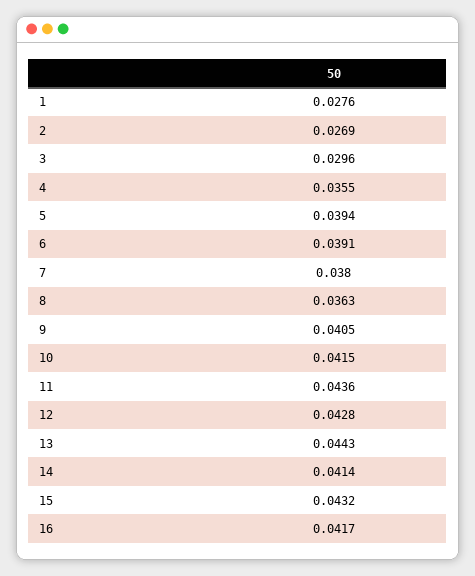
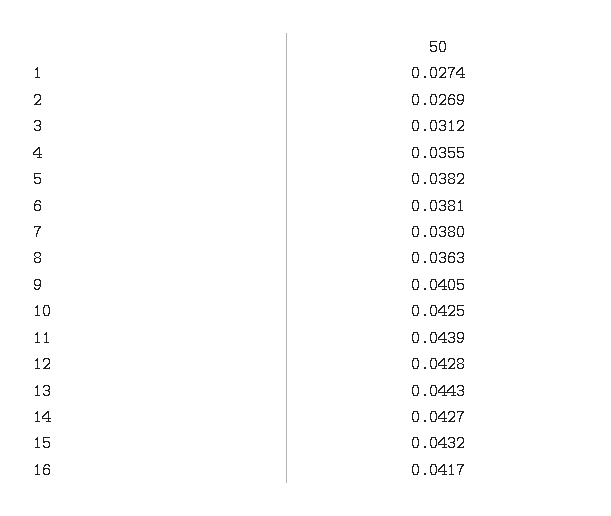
  {
-   "1": 0.0276,
+   "1": 0.0274,
    "2": 0.0269,
-   "3": 0.0296,
+   "3": 0.0312,
    "4": 0.0355,
-   "5": 0.0394,
+   "5": 0.0382,
-   "6": 0.0391,
+   "6": 0.0381,
    "7": 0.038,
    "8": 0.0363,
    "9": 0.0405,
-   "10": 0.0415,
+   "10": 0.0425,
-   "11": 0.0436,
+   "11": 0.0439,
    "12": 0.0428,
    "13": 0.0443,
-   "14": 0.0414,
+   "14": 0.0427,
    "15": 0.0432,
    "16": 0.0417
  }

